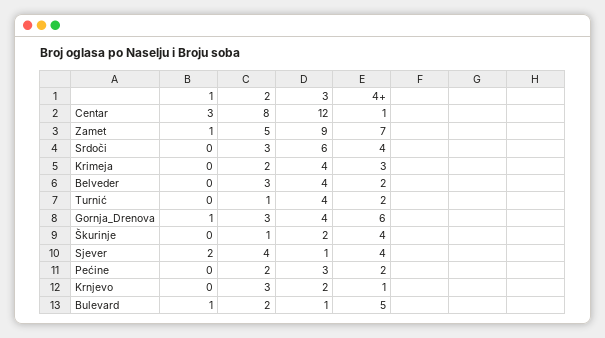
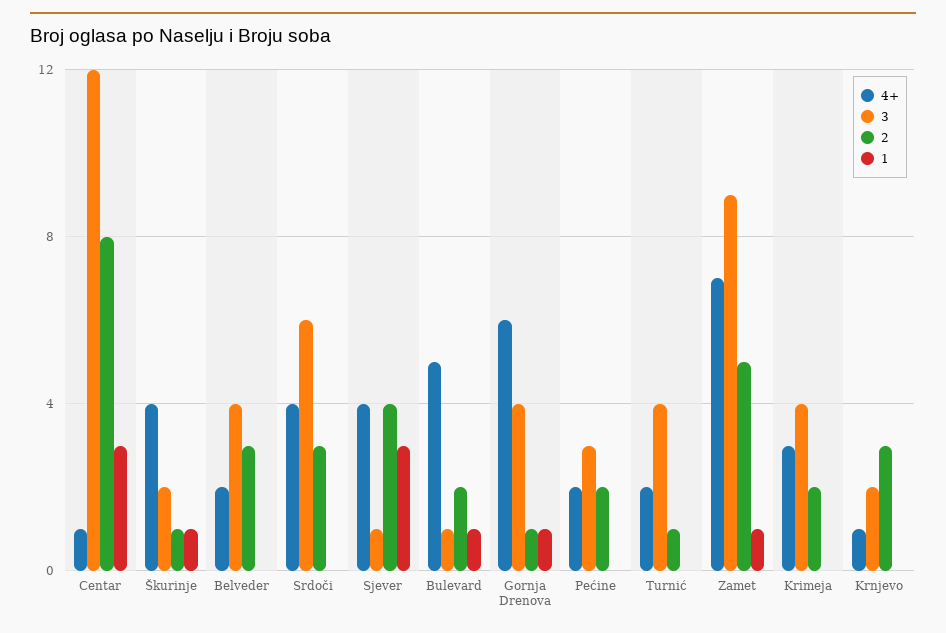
  {
    "1": {
      "Centar": 3,
      "Zamet": 1,
      "Srdoči": 0,
      "Krimeja": 0,
      "Belveder": 0,
      "Turnić": 0,
      "Gornja_Drenova": 1,
-     "Škurinje": 0,
+     "Škurinje": 1,
-     "Sjever": 2,
+     "Sjever": 3,
      "Pećine": 0,
      "Krnjevo": 0,
      "Bulevard": 1
    },
    "2": {
      "Centar": 8,
      "Zamet": 5,
      "Srdoči": 3,
      "Krimeja": 2,
      "Belveder": 3,
      "Turnić": 1,
-     "Gornja_Drenova": 3,
+     "Gornja_Drenova": 1,
      "Škurinje": 1,
      "Sjever": 4,
      "Pećine": 2,
      "Krnjevo": 3,
      "Bulevard": 2
    },
    "3": {
      "Centar": 12,
      "Zamet": 9,
      "Srdoči": 6,
      "Krimeja": 4,
      "Belveder": 4,
      "Turnić": 4,
      "Gornja_Drenova": 4,
      "Škurinje": 2,
      "Sjever": 1,
      "Pećine": 3,
      "Krnjevo": 2,
      "Bulevard": 1
    },
    "4+": {
      "Centar": 1,
      "Zamet": 7,
      "Srdoči": 4,
      "Krimeja": 3,
      "Belveder": 2,
      "Turnić": 2,
      "Gornja_Drenova": 6,
      "Škurinje": 4,
      "Sjever": 4,
      "Pećine": 2,
      "Krnjevo": 1,
      "Bulevard": 5
    }
  }

